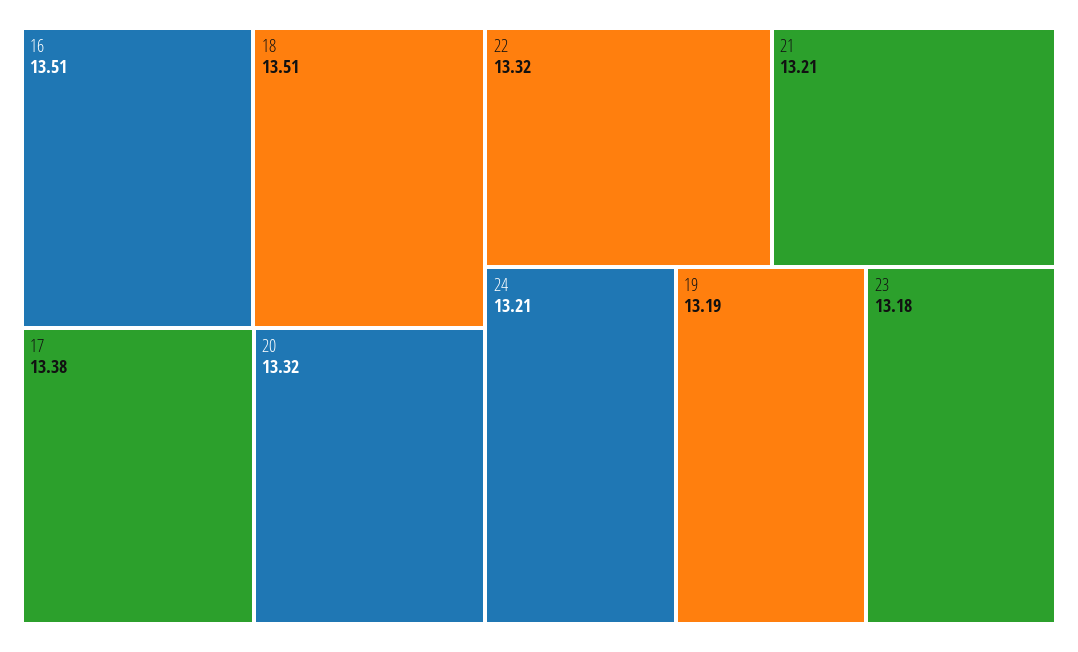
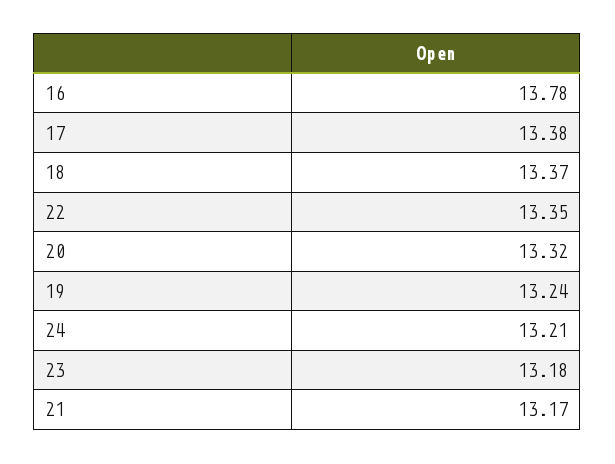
  {
-   "16": 13.51,
+   "16": 13.78,
-   "18": 13.51,
+   "18": 13.37,
    "17": 13.38,
    "20": 13.32,
-   "22": 13.32,
+   "22": 13.35,
-   "21": 13.21,
+   "21": 13.17,
    "24": 13.21,
-   "19": 13.19,
+   "19": 13.24,
    "23": 13.18
  }

